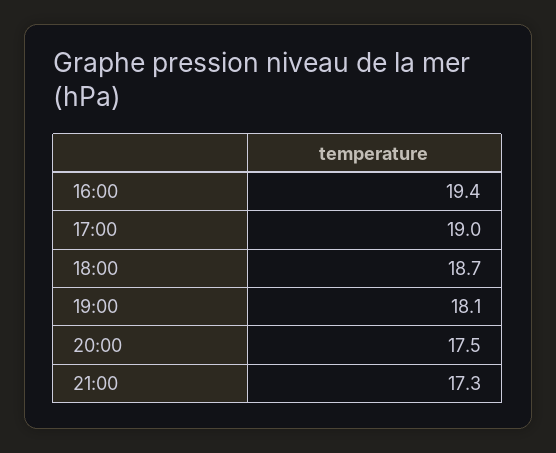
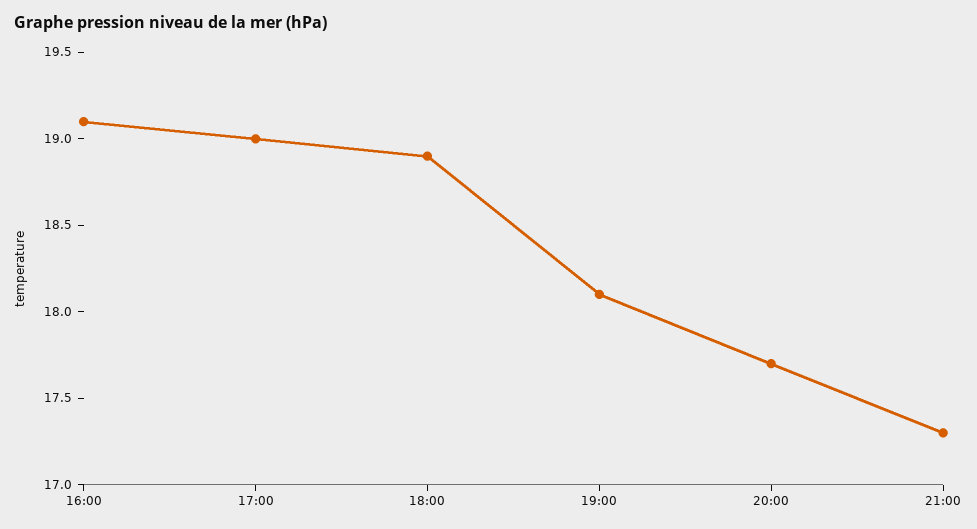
  {
-   "16:00": 19.4,
+   "16:00": 19.1,
    "17:00": 19,
-   "18:00": 18.7,
+   "18:00": 18.9,
    "19:00": 18.1,
-   "20:00": 17.5,
+   "20:00": 17.7,
    "21:00": 17.3
  }

